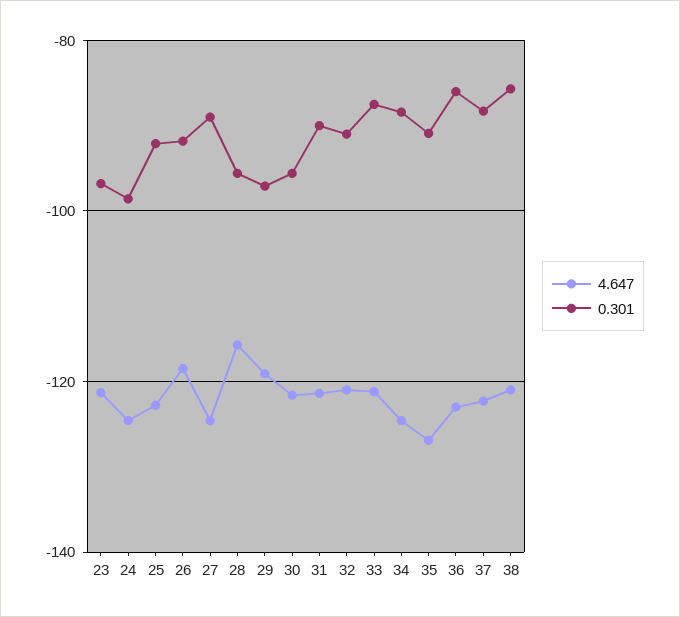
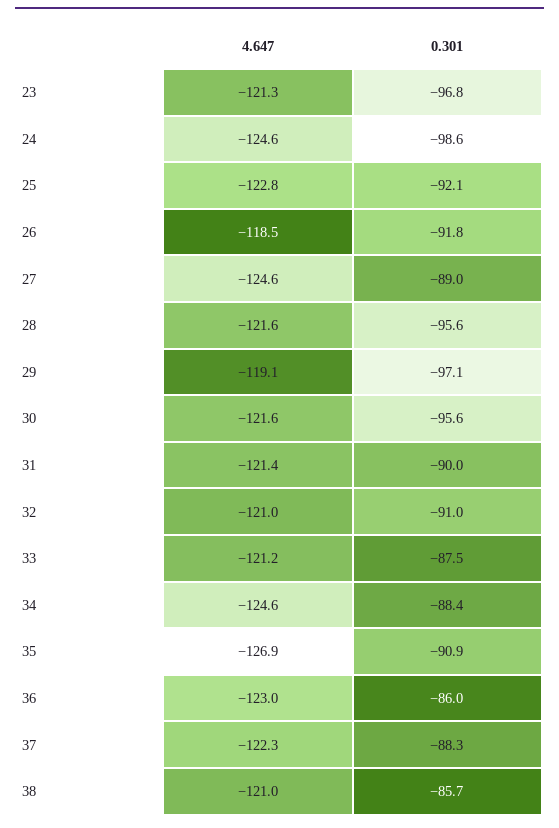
  {
    "4.647": {
      "23": -121.3,
      "24": -124.6,
      "25": -122.8,
      "26": -118.5,
      "27": -124.6,
-     "28": -116,
+     "28": -121.6,
      "29": -119.1,
      "30": -121.6,
      "31": -121.4,
      "32": -121,
      "33": -121.2,
      "34": -124.6,
      "35": -126.9,
      "36": -123,
      "37": -122.3,
      "38": -121
    },
    "0.301": {
      "23": -96.8,
      "24": -98.6,
      "25": -92.1,
      "26": -91.8,
      "27": -89,
      "28": -95.6,
      "29": -97.1,
      "30": -95.6,
      "31": -90,
      "32": -91,
      "33": -87.5,
      "34": -88.4,
      "35": -90.9,
      "36": -86,
      "37": -88.3,
      "38": -85.7
    }
  }

